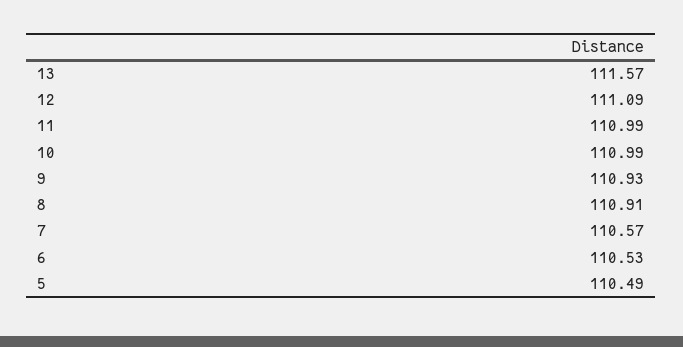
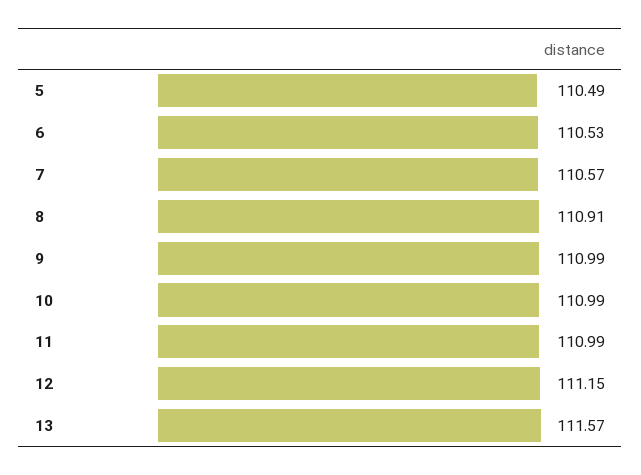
  {
    "13": 111.57,
-   "12": 111.09,
+   "12": 111.15,
    "11": 110.99,
    "10": 110.99,
-   "9": 110.93,
+   "9": 110.99,
    "8": 110.91,
    "7": 110.57,
    "6": 110.53,
    "5": 110.49
  }

